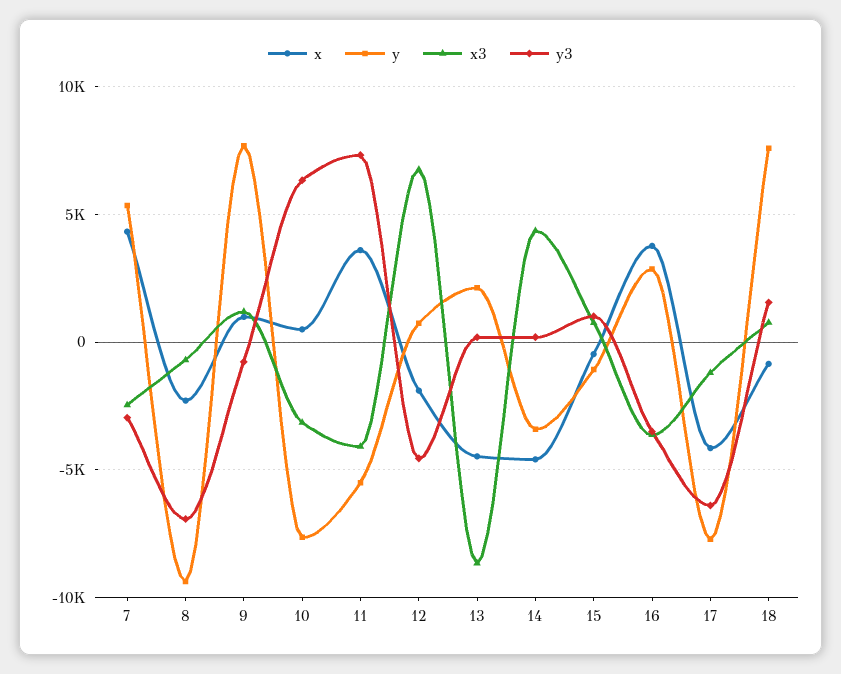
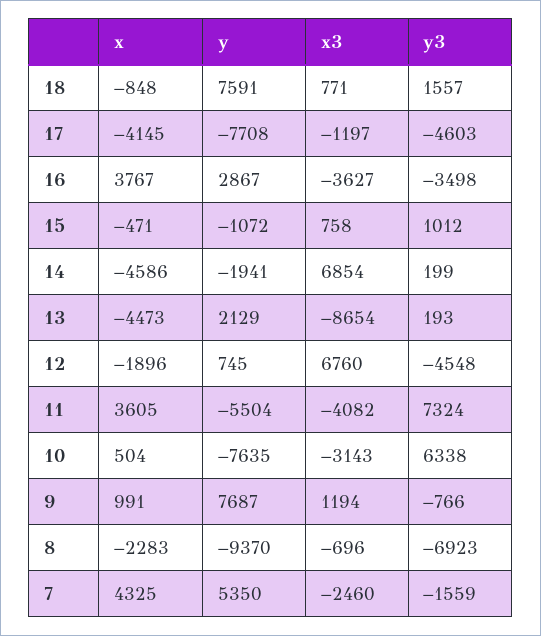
  {
    "x": {
      "7": 4325,
      "8": -2283,
      "9": 991,
      "10": 504,
      "11": 3605,
      "12": -1896,
      "13": -4473,
      "14": -4586,
      "15": -471,
      "16": 3767,
      "17": -4145,
      "18": -848
    },
    "y": {
      "7": 5350,
      "8": -9370,
      "9": 7687,
      "10": -7635,
      "11": -5504,
      "12": 745,
      "13": 2129,
-     "14": -3500,
+     "14": -1941,
      "15": -1072,
      "16": 2867,
      "17": -7708,
      "18": 7591
    },
    "x3": {
      "7": -2460,
      "8": -696,
      "9": 1194,
      "10": -3143,
      "11": -4082,
      "12": 6760,
      "13": -8654,
-     "14": 4500,
+     "14": 6854,
      "15": 758,
      "16": -3627,
      "17": -1197,
      "18": 771
    },
    "y3": {
-     "7": -3000,
+     "7": -1559,
      "8": -6923,
      "9": -766,
      "10": 6338,
      "11": 7324,
      "12": -4548,
      "13": 193,
      "14": 199,
      "15": 1012,
      "16": -3498,
-     "17": -6500,
+     "17": -4603,
      "18": 1557
    }
  }

